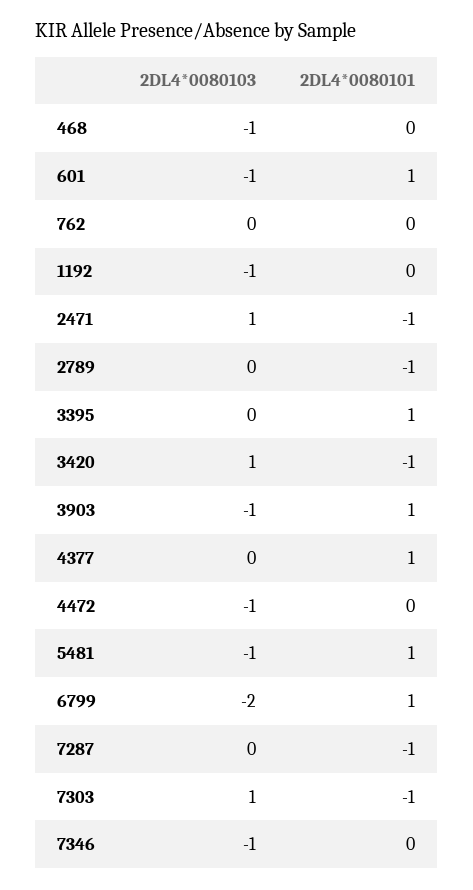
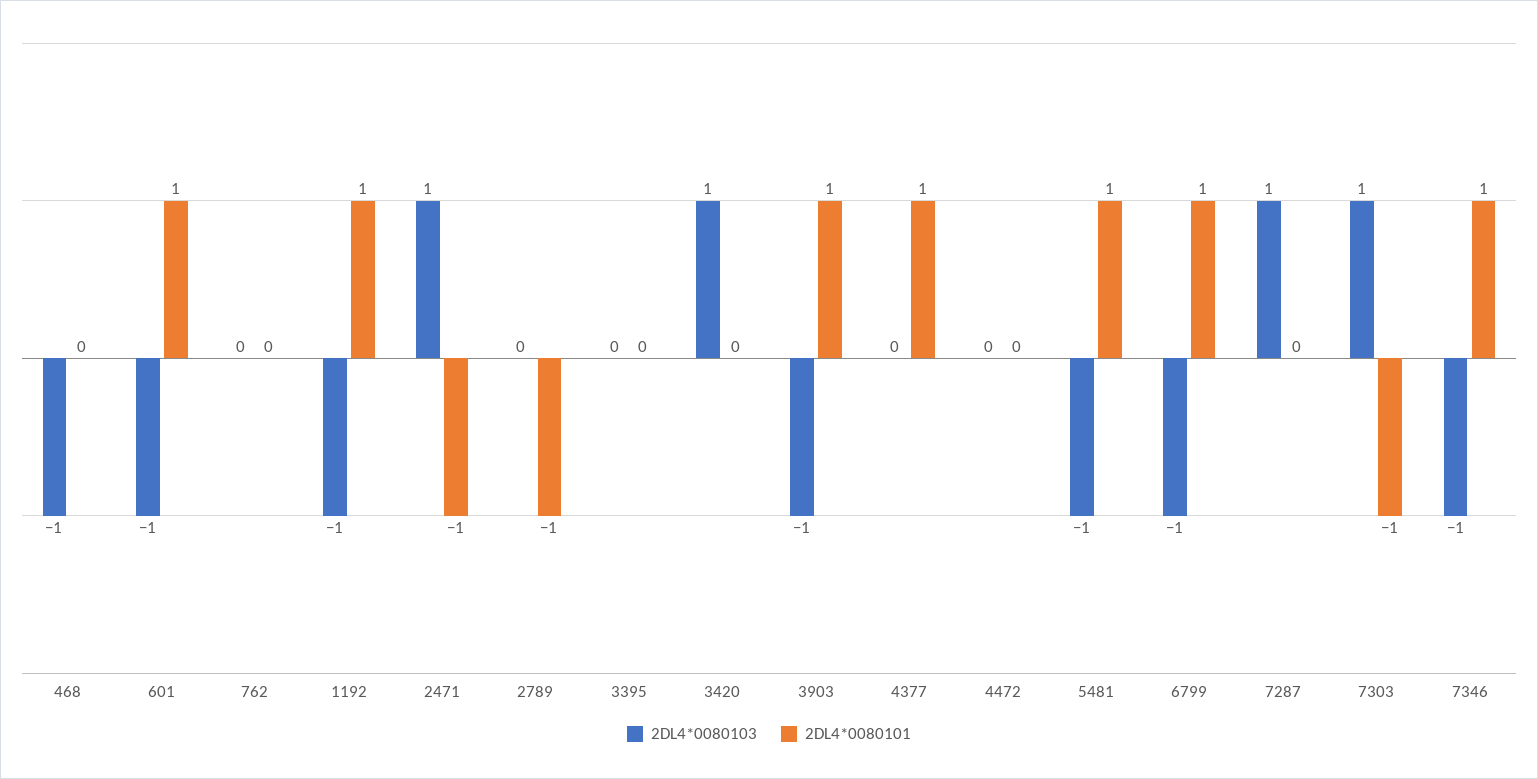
  {
    "2DL4*0080103": {
      "468": -1,
      "601": -1,
      "762": 0,
      "1192": -1,
      "2471": 1,
      "2789": 0,
      "3395": 0,
      "3420": 1,
      "3903": -1,
      "4377": 0,
-     "4472": -1,
+     "4472": 0,
      "5481": -1,
-     "6799": -2,
+     "6799": -1,
-     "7287": 0,
+     "7287": 1,
      "7303": 1,
      "7346": -1
    },
    "2DL4*0080101": {
      "468": 0,
      "601": 1,
      "762": 0,
-     "1192": 0,
+     "1192": 1,
      "2471": -1,
      "2789": -1,
-     "3395": 1,
+     "3395": 0,
-     "3420": -1,
+     "3420": 0,
      "3903": 1,
      "4377": 1,
      "4472": 0,
      "5481": 1,
      "6799": 1,
-     "7287": -1,
+     "7287": 0,
      "7303": -1,
-     "7346": 0
+     "7346": 1
    }
  }

